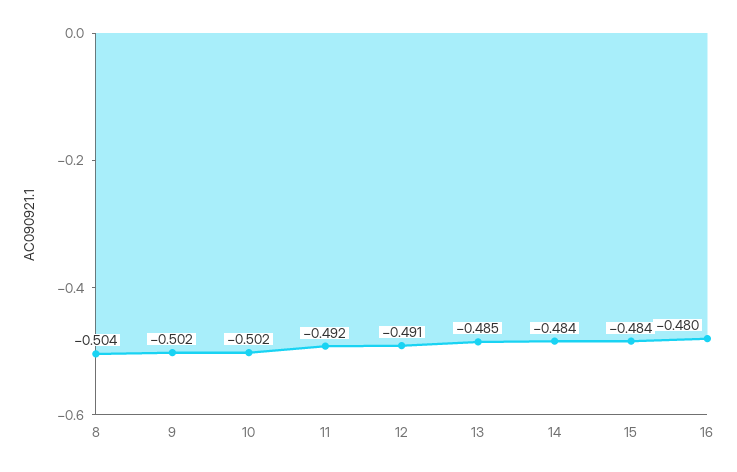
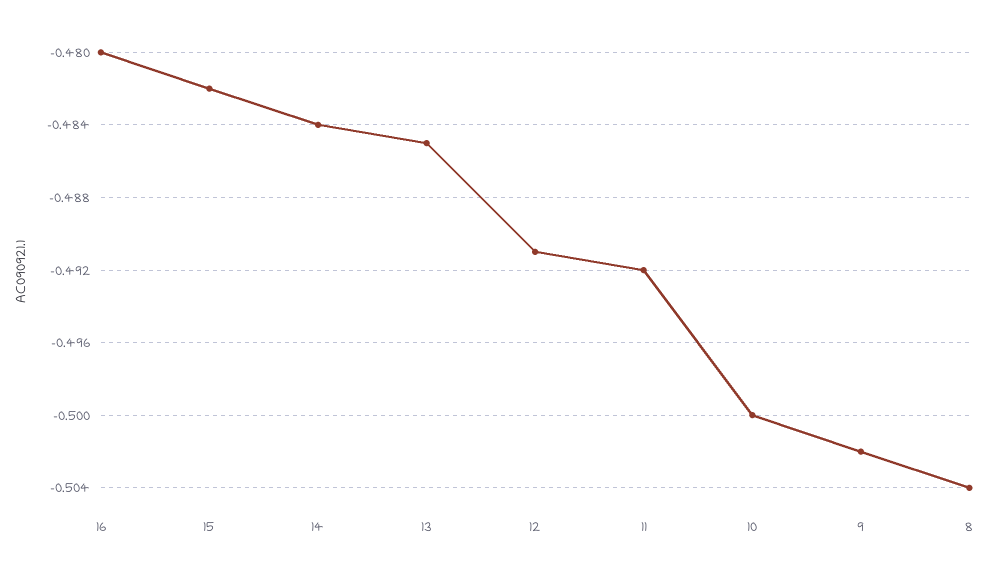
  {
    "8": -0.504,
    "9": -0.502,
-   "10": -0.502,
+   "10": -0.5,
    "11": -0.492,
    "12": -0.491,
    "13": -0.485,
    "14": -0.484,
-   "15": -0.484,
+   "15": -0.482,
    "16": -0.48
  }

